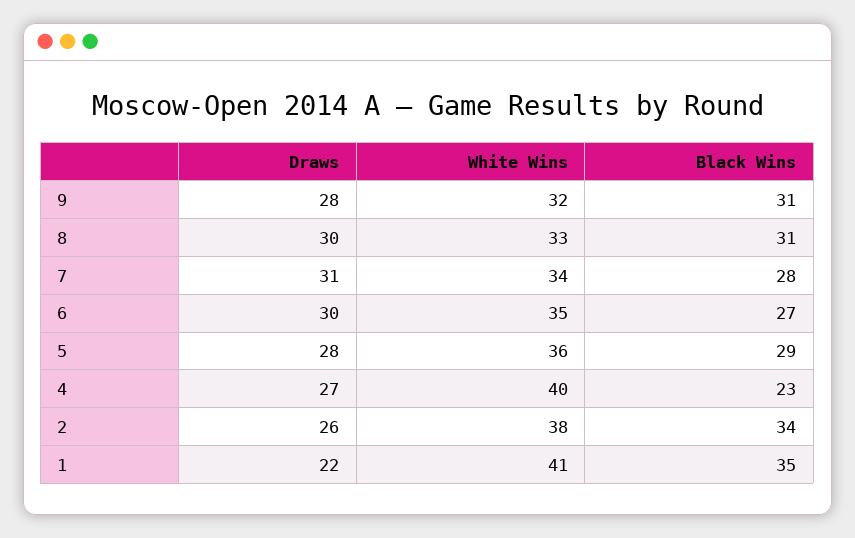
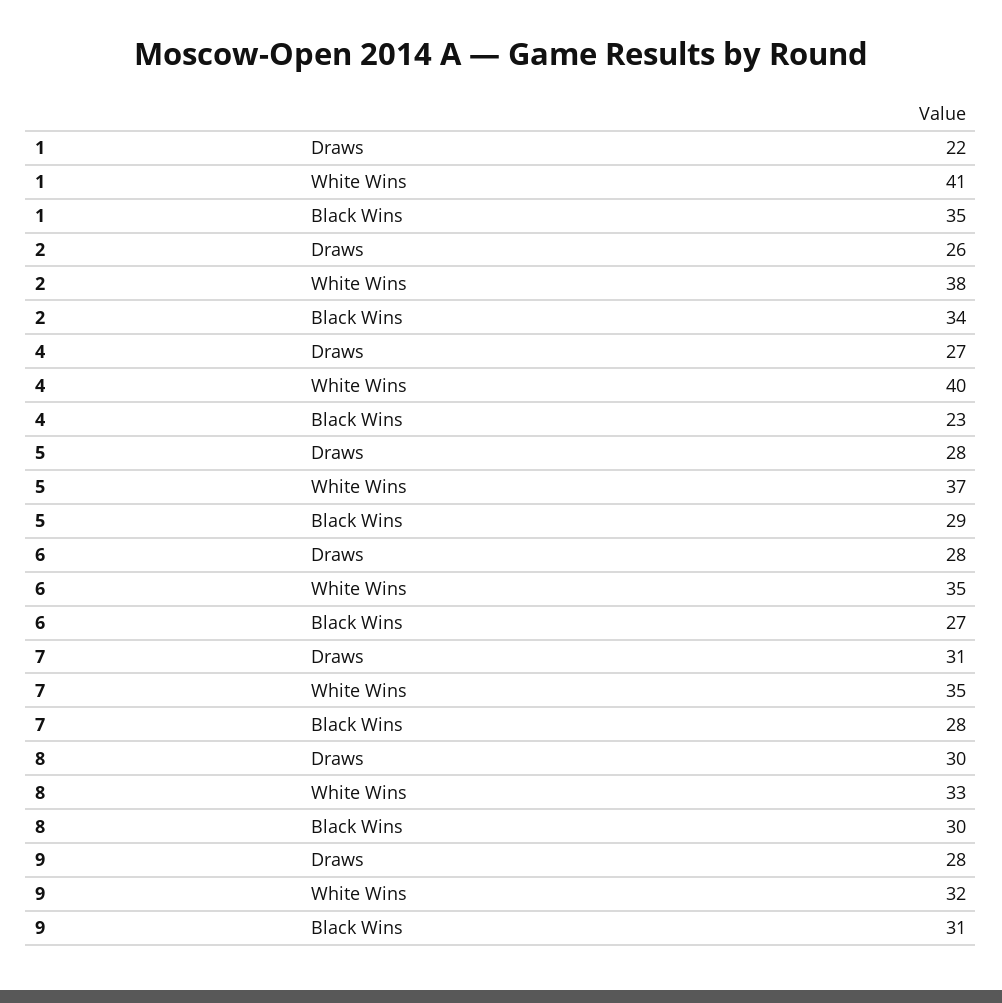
  {
    "Draws": {
      "9": 28,
      "8": 30,
      "7": 31,
-     "6": 30,
+     "6": 28,
      "5": 28,
      "4": 27,
      "2": 26,
      "1": 22
    },
    "White Wins": {
      "9": 32,
      "8": 33,
-     "7": 34,
+     "7": 35,
      "6": 35,
-     "5": 36,
+     "5": 37,
      "4": 40,
      "2": 38,
      "1": 41
    },
    "Black Wins": {
      "9": 31,
-     "8": 31,
+     "8": 30,
      "7": 28,
      "6": 27,
      "5": 29,
      "4": 23,
      "2": 34,
      "1": 35
    }
  }

